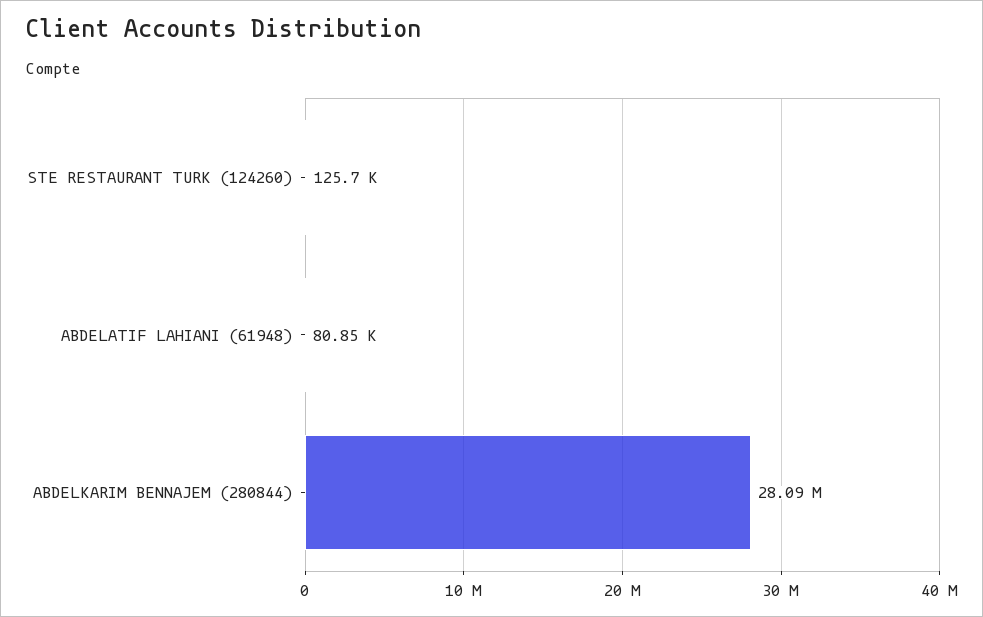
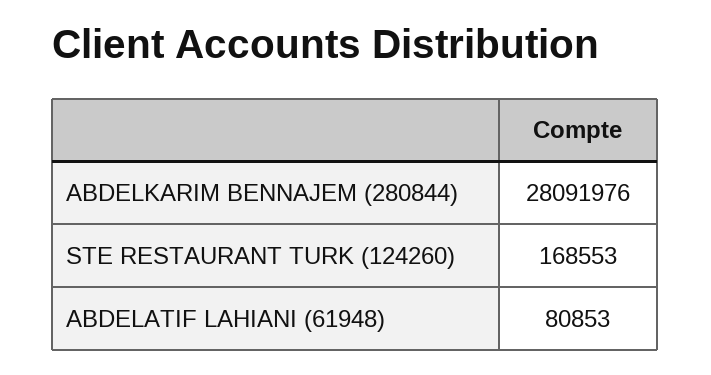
  {
-   "STE RESTAURANT TURK (124260)": 125700,
+   "STE RESTAURANT TURK (124260)": 168553,
    "ABDELATIF LAHIANI (61948)": 80853,
    "ABDELKARIM BENNAJEM (280844)": 28091976
  }

